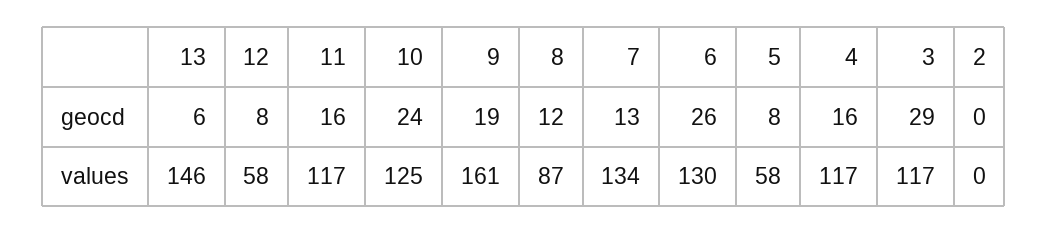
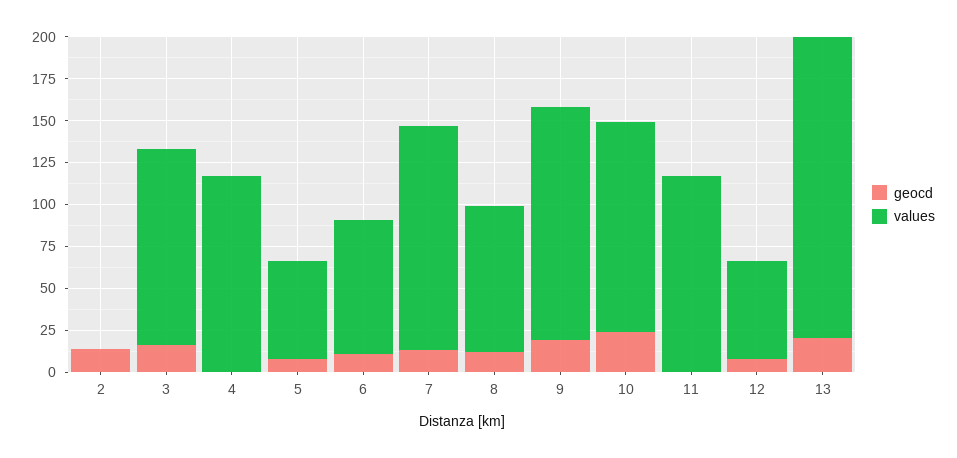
  {
    "geocd": {
-     "13": 6,
+     "13": 20,
      "12": 8,
-     "11": 16,
+     "11": 0,
      "10": 24,
      "9": 19,
      "8": 12,
      "7": 13,
-     "6": 26,
+     "6": 10,
      "5": 8,
-     "4": 16,
+     "4": 0,
-     "3": 29,
+     "3": 15,
-     "2": 0
+     "2": 15
    },
    "values": {
-     "13": 146,
+     "13": 180,
      "12": 58,
      "11": 117,
      "10": 125,
-     "9": 161,
+     "9": 140,
      "8": 87,
      "7": 134,
-     "6": 130,
+     "6": 80,
      "5": 58,
      "4": 117,
      "3": 117,
      "2": 0
    }
  }

